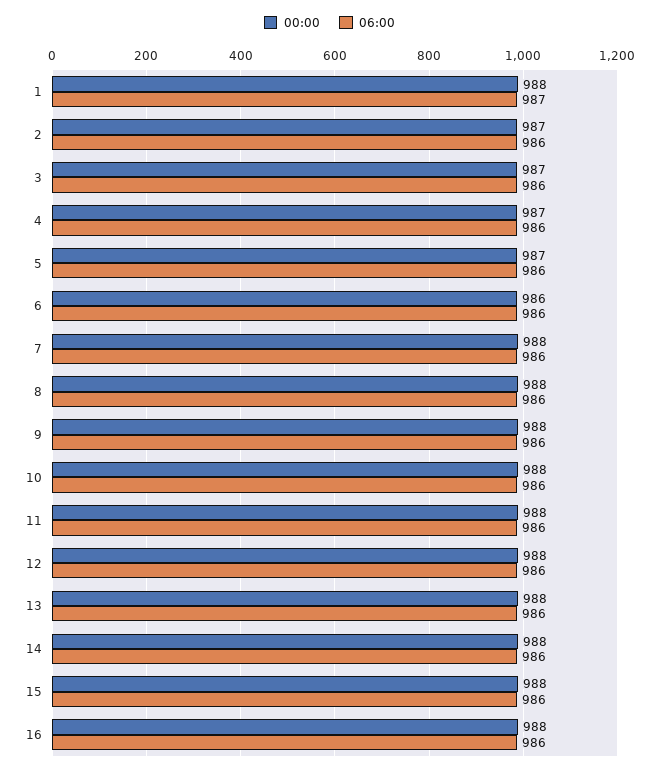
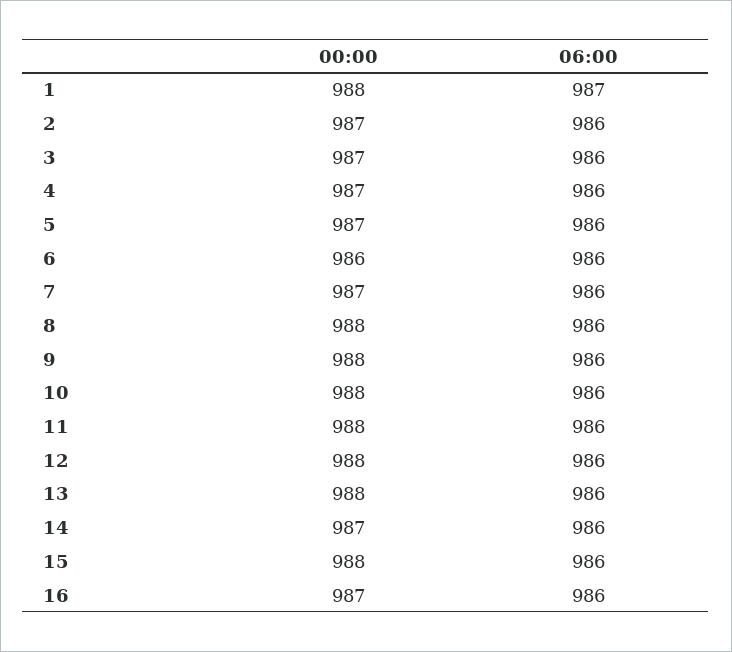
  {
    "00:00": {
      "1": 988,
      "2": 987,
      "3": 987,
      "4": 987,
      "5": 987,
      "6": 986,
-     "7": 988,
+     "7": 987,
      "8": 988,
      "9": 988,
      "10": 988,
      "11": 988,
      "12": 988,
      "13": 988,
-     "14": 988,
+     "14": 987,
      "15": 988,
-     "16": 988
+     "16": 987
    },
    "06:00": {
      "1": 987,
      "2": 986,
      "3": 986,
      "4": 986,
      "5": 986,
      "6": 986,
      "7": 986,
      "8": 986,
      "9": 986,
      "10": 986,
      "11": 986,
      "12": 986,
      "13": 986,
      "14": 986,
      "15": 986,
      "16": 986
    }
  }

